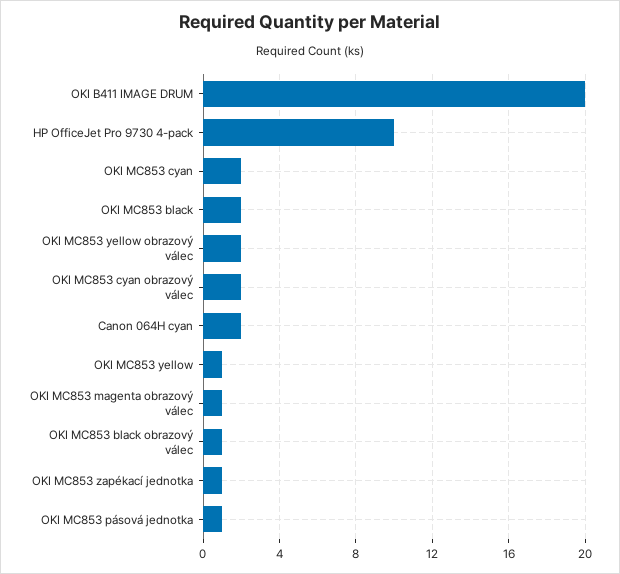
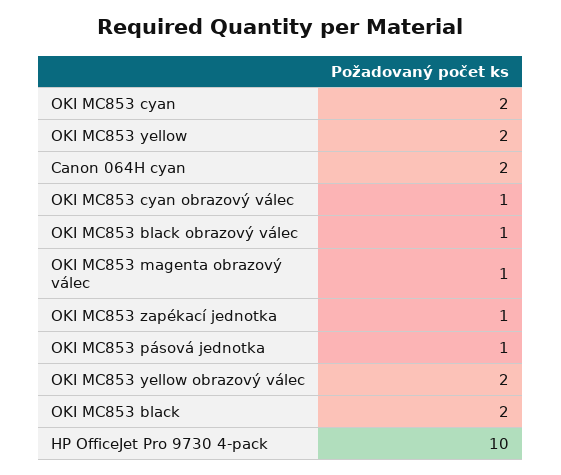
  {
-   "OKI B411 IMAGE DRUM": 20,
    "HP OfficeJet Pro 9730 4-pack": 10,
    "OKI MC853 cyan": 2,
    "OKI MC853 black": 2,
    "OKI MC853 yellow obrazový válec": 2,
-   "OKI MC853 cyan obrazový válec": 2,
+   "OKI MC853 cyan obrazový válec": 1,
    "Canon 064H cyan": 2,
-   "OKI MC853 yellow": 1,
+   "OKI MC853 yellow": 2,
    "OKI MC853 magenta obrazový válec": 1,
    "OKI MC853 black obrazový válec": 1,
    "OKI MC853 zapékací jednotka": 1,
    "OKI MC853 pásová jednotka": 1
  }

